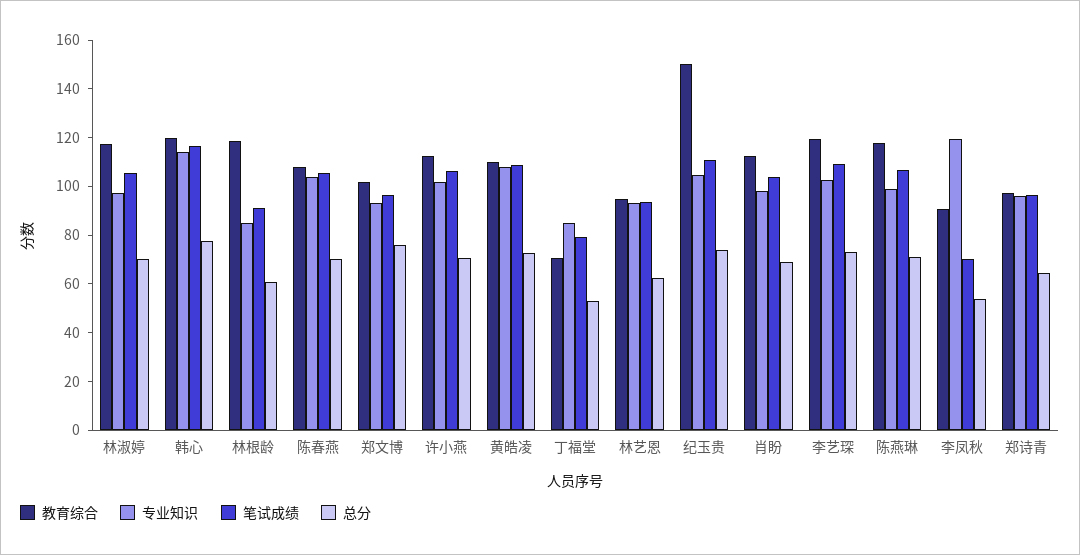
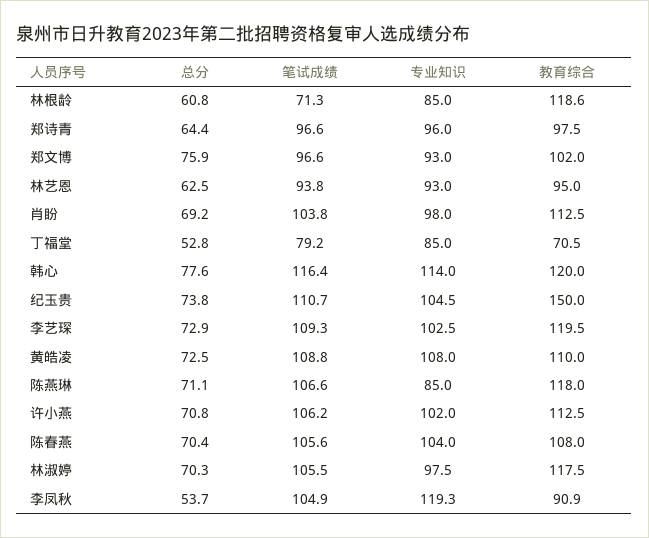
  {
    "教育综合": {
      "林淑婷": 117.5,
      "韩心": 120,
      "林根龄": 118.6,
      "陈春燕": 108,
      "郑文博": 102,
      "许小燕": 112.5,
      "黄皓凌": 110,
      "丁福堂": 70.5,
      "林艺恩": 95,
      "纪玉贵": 150,
      "肖盼": 112.5,
      "李艺琛": 119.5,
      "陈燕琳": 118,
      "李凤秋": 90.9,
      "郑诗青": 97.5
    },
    "专业知识": {
      "林淑婷": 97.5,
      "韩心": 114,
      "林根龄": 85,
      "陈春燕": 104,
      "郑文博": 93,
      "许小燕": 102,
      "黄皓凌": 108,
      "丁福堂": 85,
      "林艺恩": 93,
      "纪玉贵": 104.5,
      "肖盼": 98,
      "李艺琛": 102.5,
-     "陈燕琳": 100,
+     "陈燕琳": 85,
      "李凤秋": 119.3,
      "郑诗青": 96
    },
    "笔试成绩": {
      "林淑婷": 105.5,
      "韩心": 116.4,
-     "林根龄": 90,
+     "林根龄": 71.3,
      "陈春燕": 105.6,
      "郑文博": 96.6,
      "许小燕": 106.2,
      "黄皓凌": 108.8,
      "丁福堂": 79.2,
      "林艺恩": 93.8,
      "纪玉贵": 110.7,
      "肖盼": 103.8,
      "李艺琛": 109.3,
      "陈燕琳": 106.6,
-     "李凤秋": 70,
+     "李凤秋": 104.9,
      "郑诗青": 96.6
    },
    "总分": {
      "林淑婷": 70.3,
      "韩心": 77.6,
      "林根龄": 60.8,
      "陈春燕": 70.4,
      "郑文博": 75.9,
      "许小燕": 70.8,
      "黄皓凌": 72.5,
      "丁福堂": 52.8,
      "林艺恩": 62.5,
      "纪玉贵": 73.8,
      "肖盼": 69.2,
      "李艺琛": 72.9,
      "陈燕琳": 71.1,
      "李凤秋": 53.7,
      "郑诗青": 64.4
    }
  }

